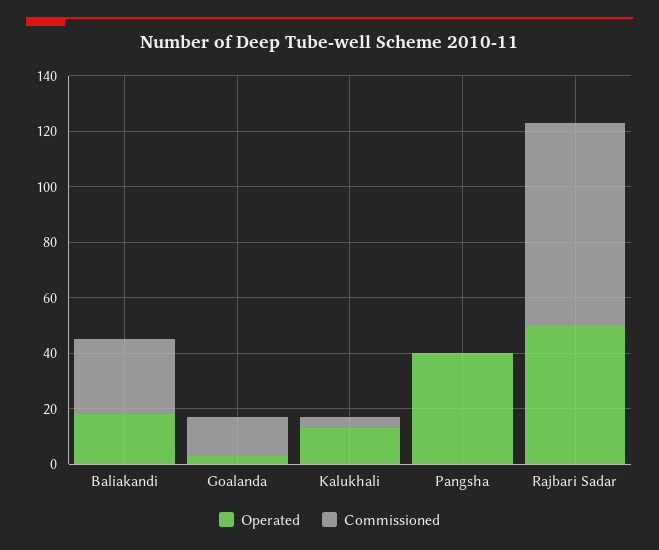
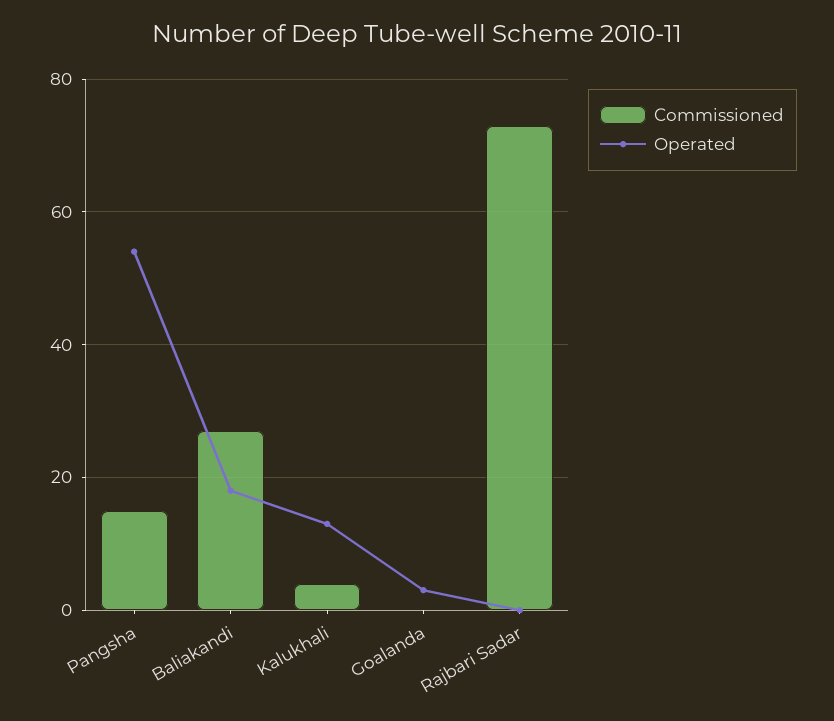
  {
    "Operated": {
      "Baliakandi": 20,
      "Goalanda": 5,
      "Kalukhali": 15,
-     "Pangsha": 40,
+     "Pangsha": 55,
-     "Rajbari Sadar": 50
+     "Rajbari Sadar": 0
    },
    "Commissioned": {
      "Baliakandi": 25,
-     "Goalanda": 15,
+     "Goalanda": 0,
      "Kalukhali": 5,
-     "Pangsha": 0,
+     "Pangsha": 15,
      "Rajbari Sadar": 75
    }
  }

